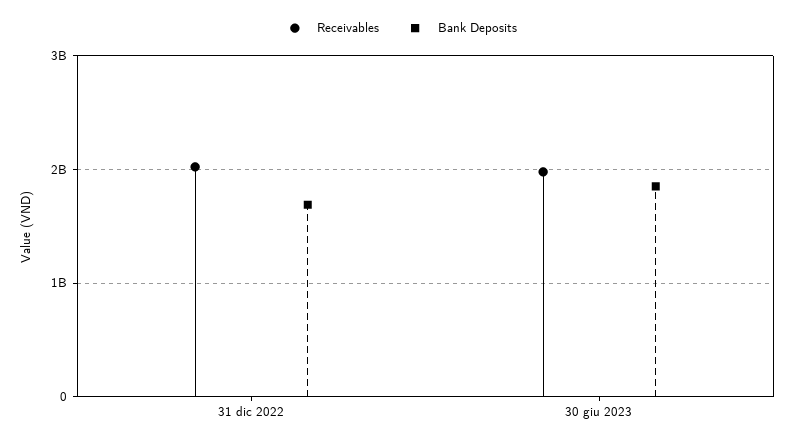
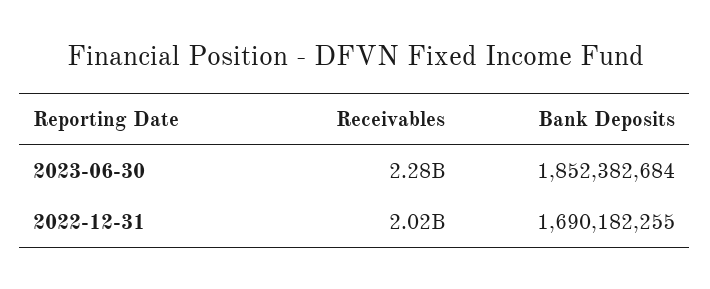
  {
    "Receivables": {
      "31 dic 2022": 2020000000,
-     "30 giu 2023": 2000000000
+     "30 giu 2023": 2280000000
    },
    "Bank Deposits": {
      "31 dic 2022": 1690182255,
      "30 giu 2023": 1852382684
    }
  }

